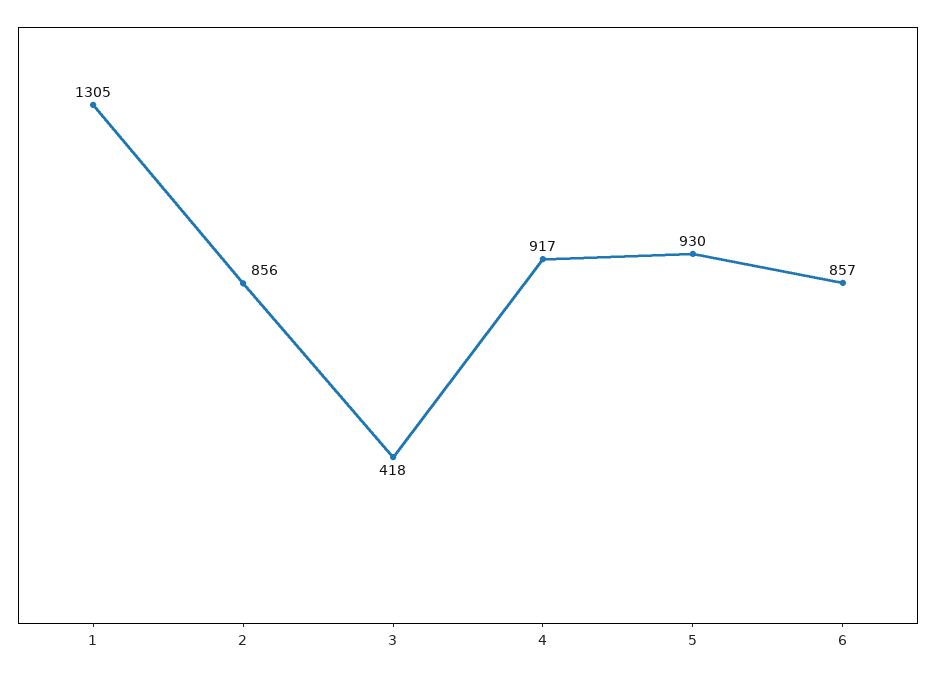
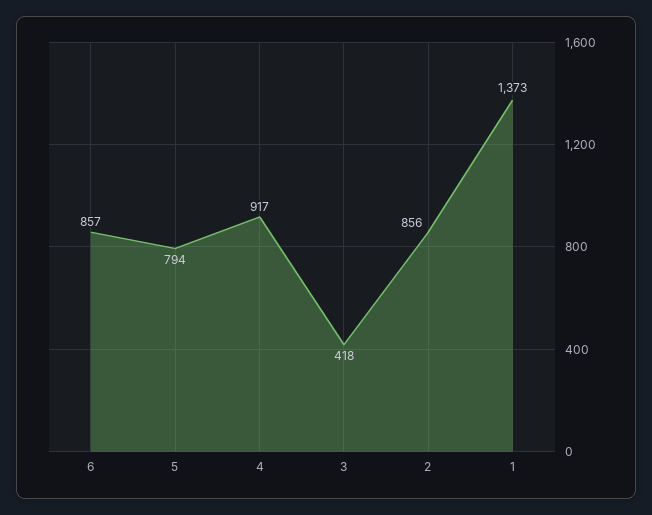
  {
-   "1": 1305,
+   "1": 1373,
    "2": 856,
    "3": 418,
    "4": 917,
-   "5": 930,
+   "5": 794,
    "6": 857
  }

